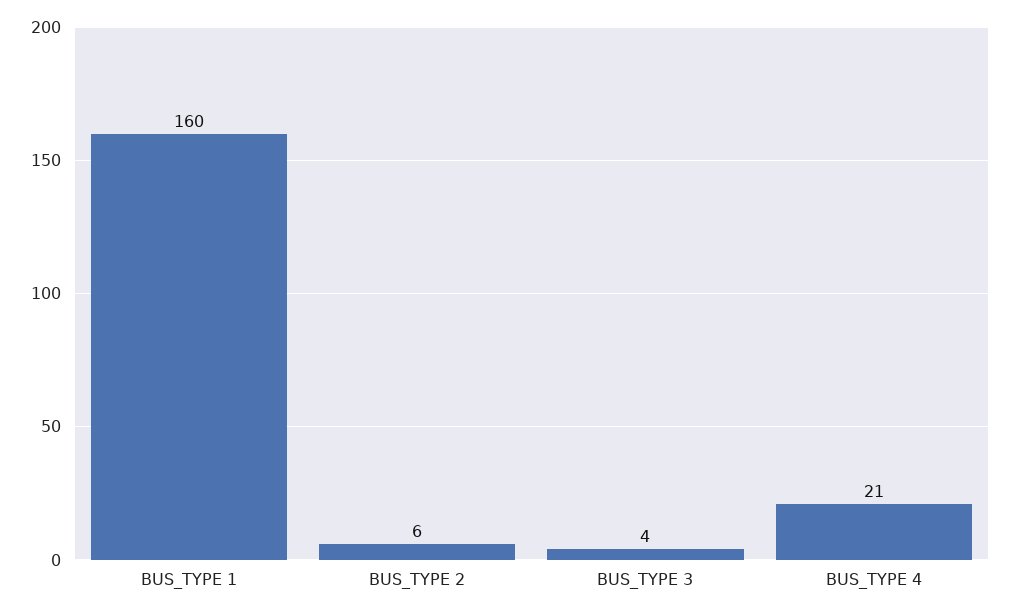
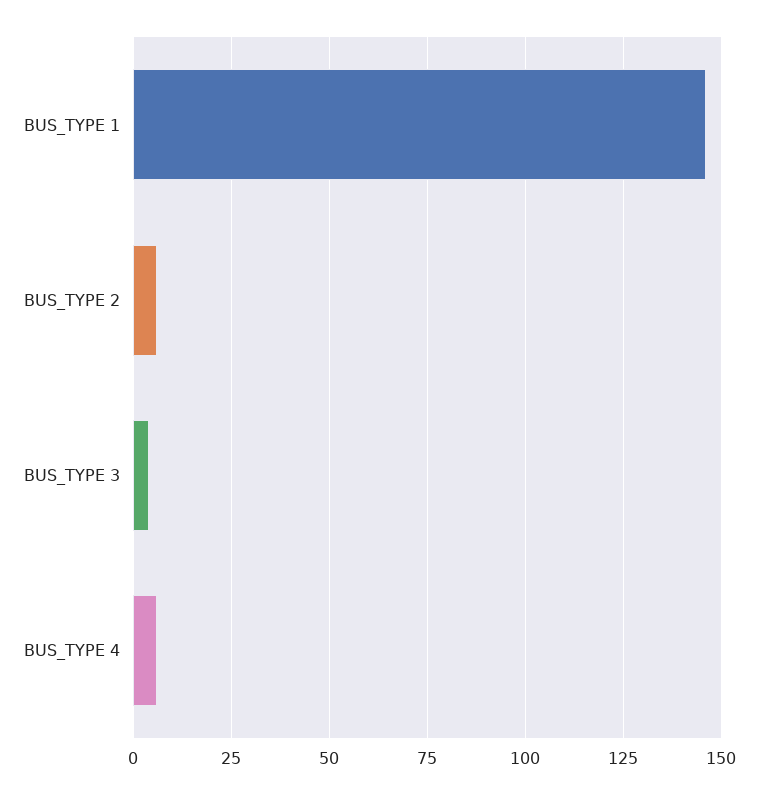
  {
-   "BUS_TYPE 1": 160,
+   "BUS_TYPE 1": 145,
    "BUS_TYPE 2": 6,
    "BUS_TYPE 3": 4,
-   "BUS_TYPE 4": 21
+   "BUS_TYPE 4": 5
  }

